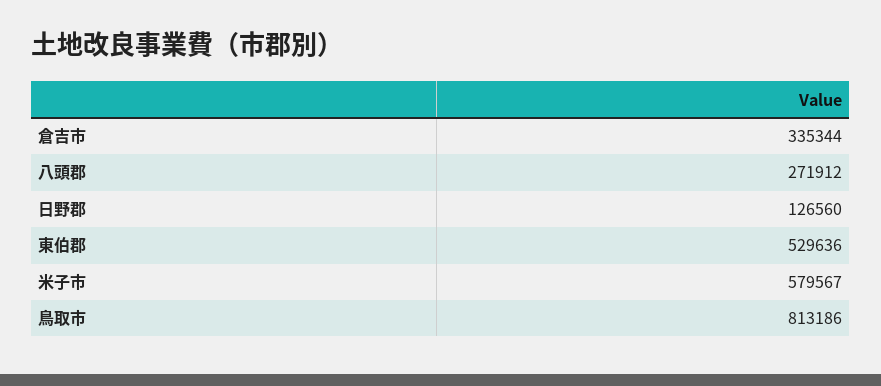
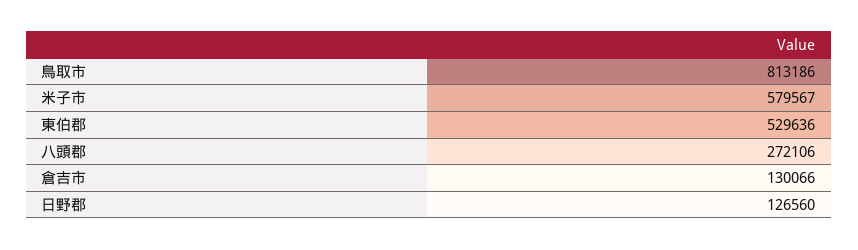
  {
-   "倉吉市": 335344,
+   "倉吉市": 130066,
-   "八頭郡": 271912,
+   "八頭郡": 272106,
    "日野郡": 126560,
    "東伯郡": 529636,
    "米子市": 579567,
    "鳥取市": 813186
  }

